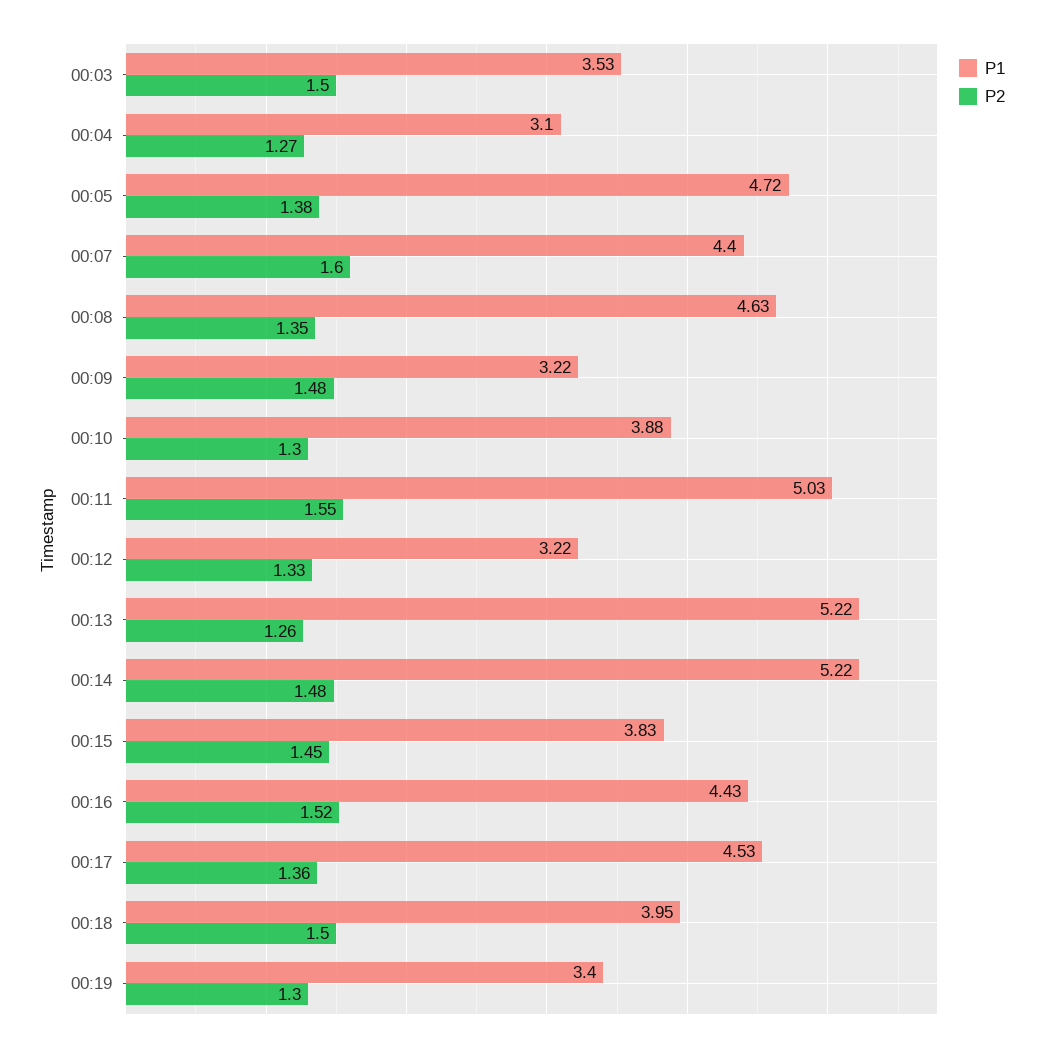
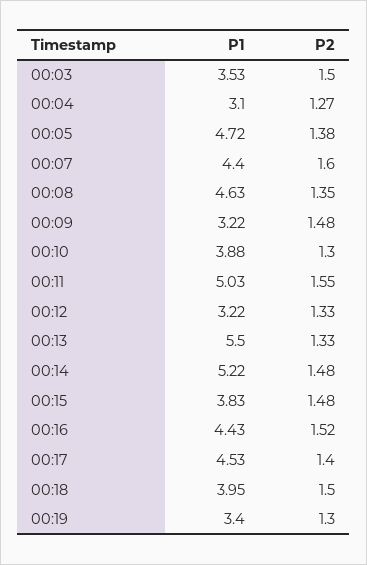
  {
    "P1": {
      "00:03": 3.53,
      "00:04": 3.1,
      "00:05": 4.72,
      "00:07": 4.4,
      "00:08": 4.63,
      "00:09": 3.22,
      "00:10": 3.88,
      "00:11": 5.03,
      "00:12": 3.22,
-     "00:13": 5.22,
+     "00:13": 5.5,
      "00:14": 5.22,
      "00:15": 3.83,
      "00:16": 4.43,
      "00:17": 4.53,
      "00:18": 3.95,
      "00:19": 3.4
    },
    "P2": {
      "00:03": 1.5,
      "00:04": 1.27,
      "00:05": 1.38,
      "00:07": 1.6,
      "00:08": 1.35,
      "00:09": 1.48,
      "00:10": 1.3,
      "00:11": 1.55,
      "00:12": 1.33,
-     "00:13": 1.26,
+     "00:13": 1.33,
      "00:14": 1.48,
-     "00:15": 1.45,
+     "00:15": 1.48,
      "00:16": 1.52,
-     "00:17": 1.36,
+     "00:17": 1.4,
      "00:18": 1.5,
      "00:19": 1.3
    }
  }

